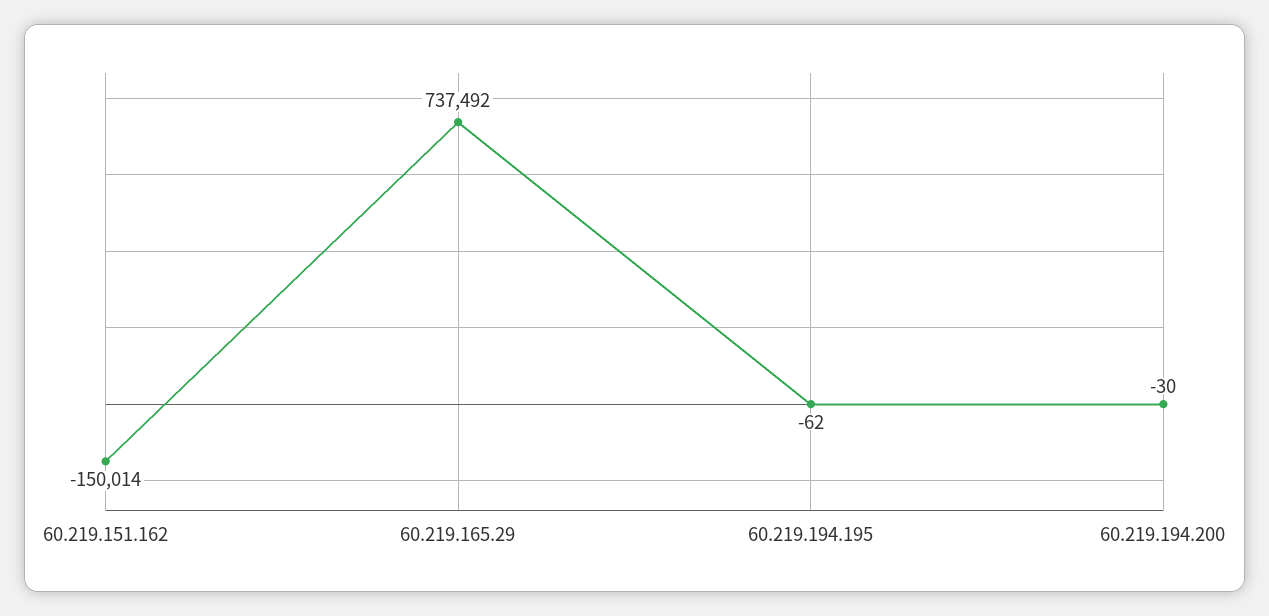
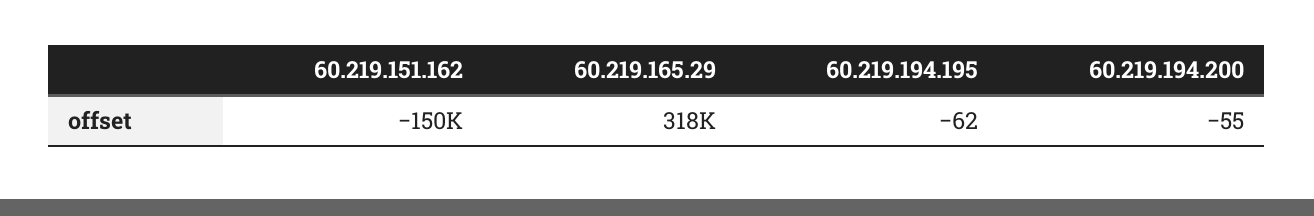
  {
    "60.219.151.162": -150014,
-   "60.219.165.29": 737492,
+   "60.219.165.29": 318000,
    "60.219.194.195": -62,
-   "60.219.194.200": -30
+   "60.219.194.200": -55
  }

